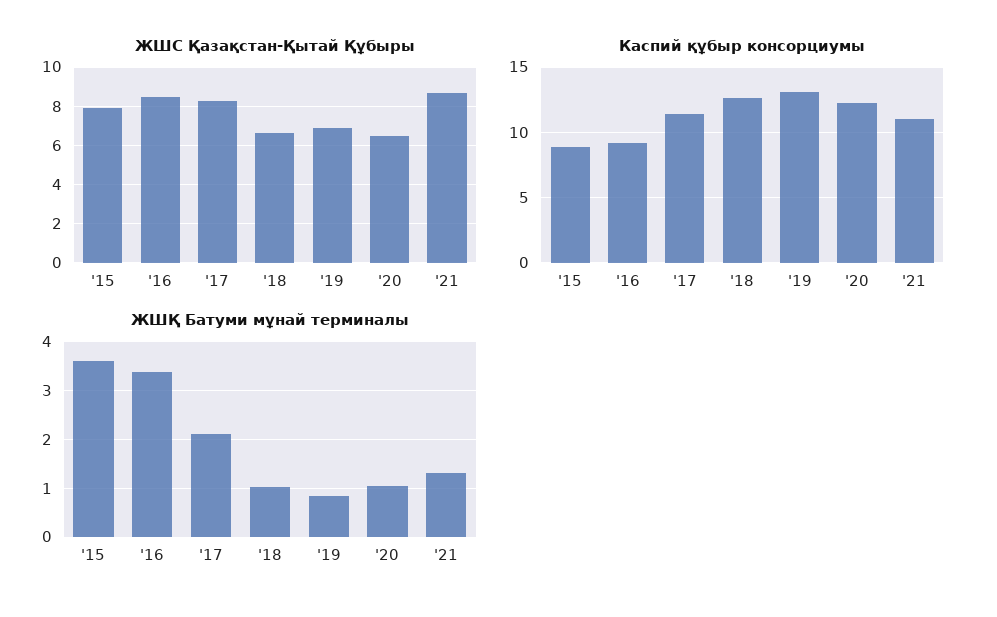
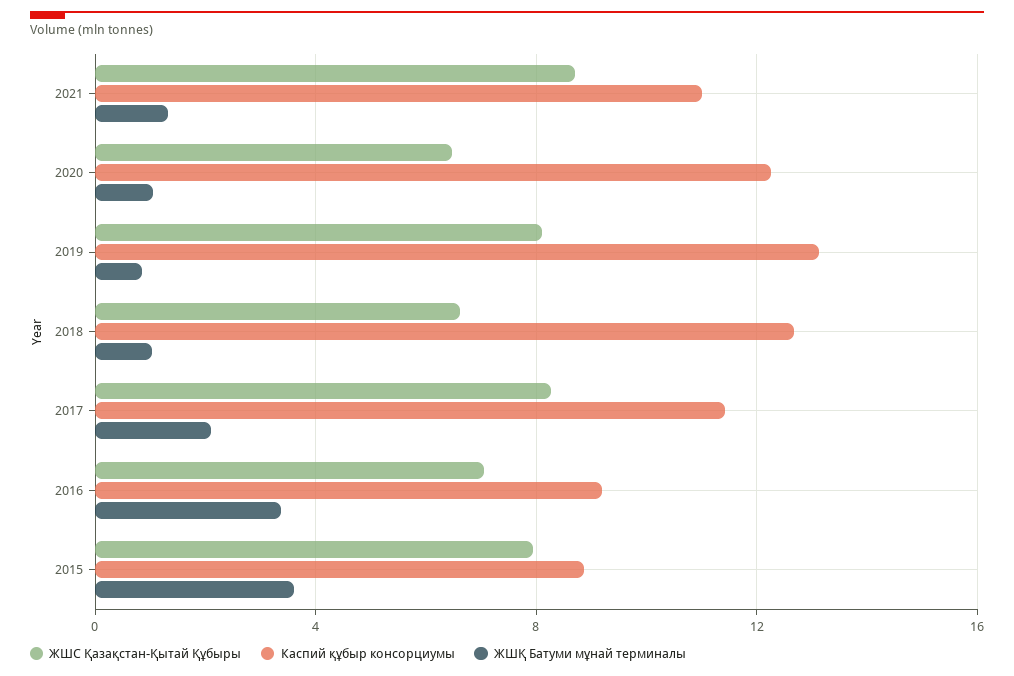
  {
    "ЖШС Қазақстан-Қытай Құбыры": {
      "'15": 8,
-     "'16": 8.5,
+     "'16": 7,
      "'17": 8.5,
      "'18": 6.5,
-     "'19": 7,
+     "'19": 8,
      "'20": 6.5,
      "'21": 8.5
    },
    "Каспий құбыр консорциумы": {
      "'15": 9,
      "'16": 9,
      "'17": 11.5,
      "'18": 12.5,
      "'19": 13,
      "'20": 12.5,
      "'21": 11
    },
    "ЖШҚ Батуми мұнай терминалы": {
      "'15": 3.6,
      "'16": 3.4,
      "'17": 2.2,
      "'18": 1,
      "'19": 0.8,
      "'20": 1,
      "'21": 1.4
    }
  }

